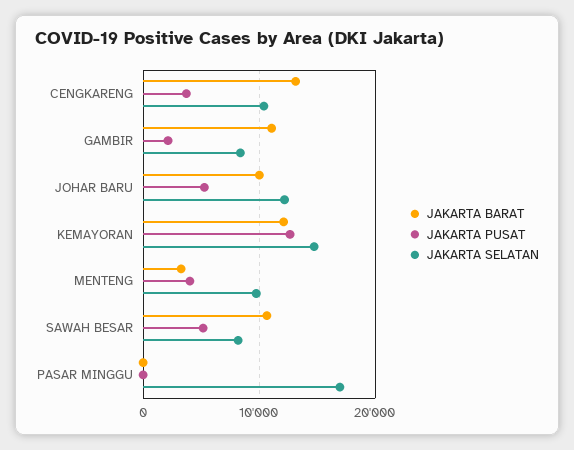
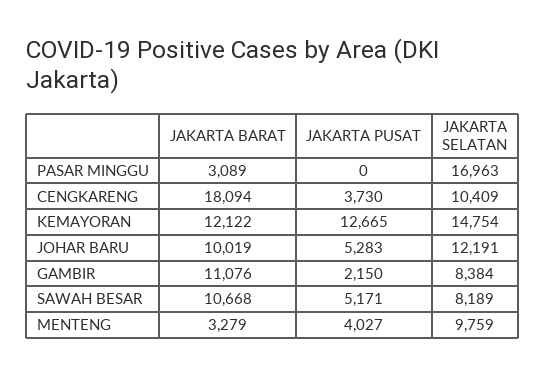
  {
    "JAKARTA BARAT": {
-     "CENGKARENG": 13000,
+     "CENGKARENG": 18094,
      "GAMBIR": 11076,
      "JOHAR BARU": 10019,
      "KEMAYORAN": 12122,
      "MENTENG": 3279,
      "SAWAH BESAR": 10668,
-     "PASAR MINGGU": 0
+     "PASAR MINGGU": 3089
    },
    "JAKARTA PUSAT": {
      "CENGKARENG": 3730,
      "GAMBIR": 2150,
      "JOHAR BARU": 5283,
      "KEMAYORAN": 12665,
      "MENTENG": 4027,
      "SAWAH BESAR": 5171,
      "PASAR MINGGU": 0
    },
    "JAKARTA SELATAN": {
      "CENGKARENG": 10409,
      "GAMBIR": 8384,
      "JOHAR BARU": 12191,
      "KEMAYORAN": 14754,
      "MENTENG": 9759,
      "SAWAH BESAR": 8189,
      "PASAR MINGGU": 16963
    }
  }

